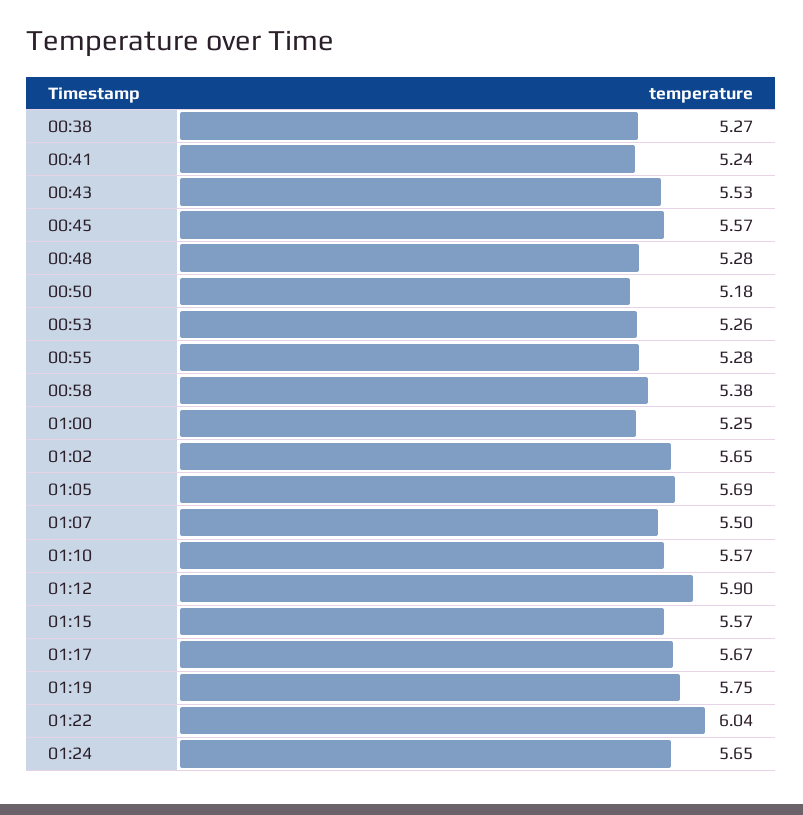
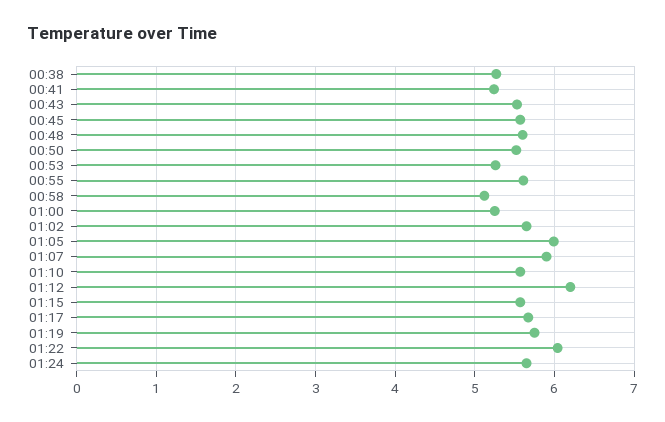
  {
    "00:38": 5.27,
    "00:41": 5.24,
    "00:43": 5.53,
    "00:45": 5.57,
-   "00:48": 5.28,
+   "00:48": 5.6,
-   "00:50": 5.18,
+   "00:50": 5.5,
    "00:53": 5.26,
-   "00:55": 5.28,
+   "00:55": 5.6,
-   "00:58": 5.38,
+   "00:58": 5.1,
    "01:00": 5.25,
    "01:02": 5.65,
-   "01:05": 5.69,
+   "01:05": 6,
-   "01:07": 5.5,
+   "01:07": 5.9,
    "01:10": 5.57,
-   "01:12": 5.9,
+   "01:12": 6.2,
    "01:15": 5.57,
    "01:17": 5.67,
    "01:19": 5.75,
    "01:22": 6.04,
    "01:24": 5.65
  }

